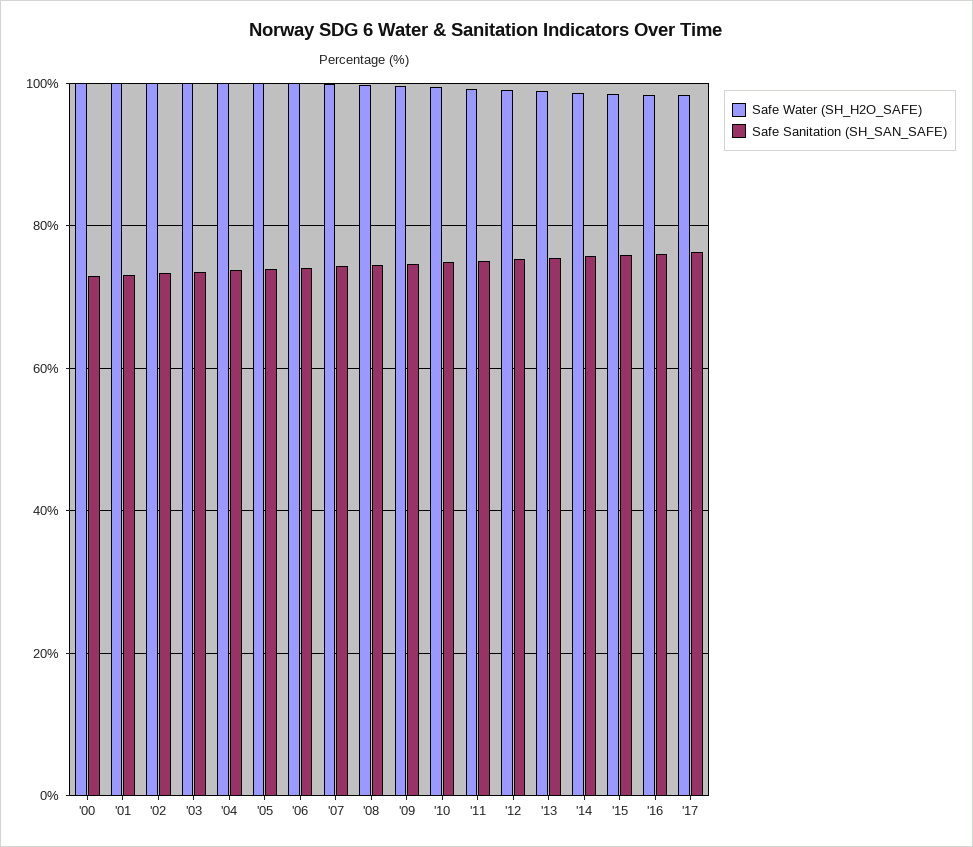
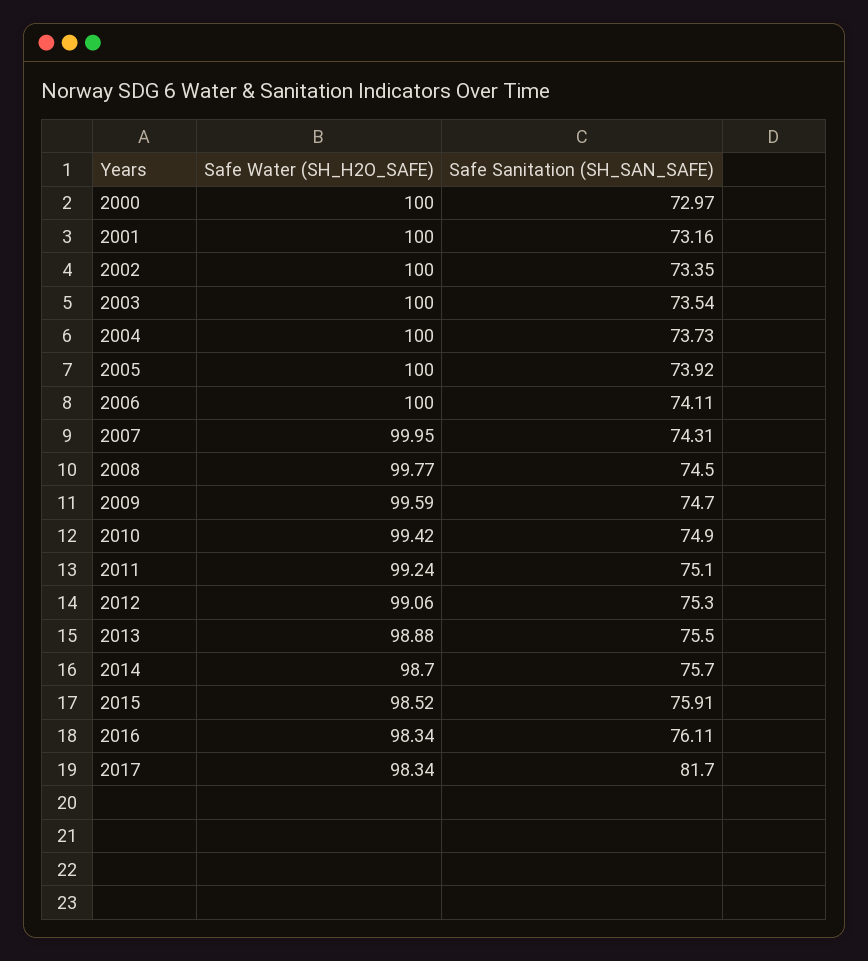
  {
    "Safe Water (SH_H2O_SAFE)": {
      "'00": 100,
      "'01": 100,
      "'02": 100,
      "'03": 100,
      "'04": 100,
      "'05": 100,
      "'06": 100,
      "'07": 99.95,
      "'08": 99.77,
      "'09": 99.59,
      "'10": 99.42,
      "'11": 99.24,
      "'12": 99.06,
      "'13": 98.88,
      "'14": 98.7,
      "'15": 98.52,
      "'16": 98.34,
      "'17": 98.34
    },
    "Safe Sanitation (SH_SAN_SAFE)": {
      "'00": 72.97,
      "'01": 73.16,
      "'02": 73.35,
      "'03": 73.54,
      "'04": 73.73,
      "'05": 73.92,
      "'06": 74.11,
      "'07": 74.31,
      "'08": 74.5,
      "'09": 74.7,
      "'10": 74.9,
      "'11": 75.1,
      "'12": 75.3,
      "'13": 75.5,
      "'14": 75.7,
      "'15": 75.91,
      "'16": 76.11,
-     "'17": 76
+     "'17": 81.7
    }
  }

